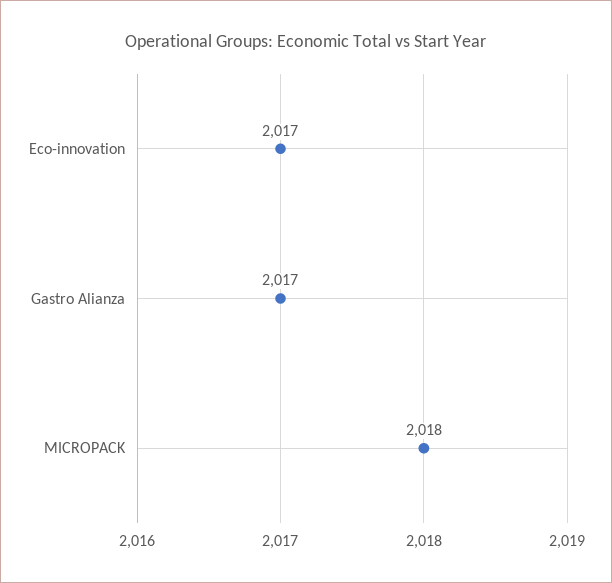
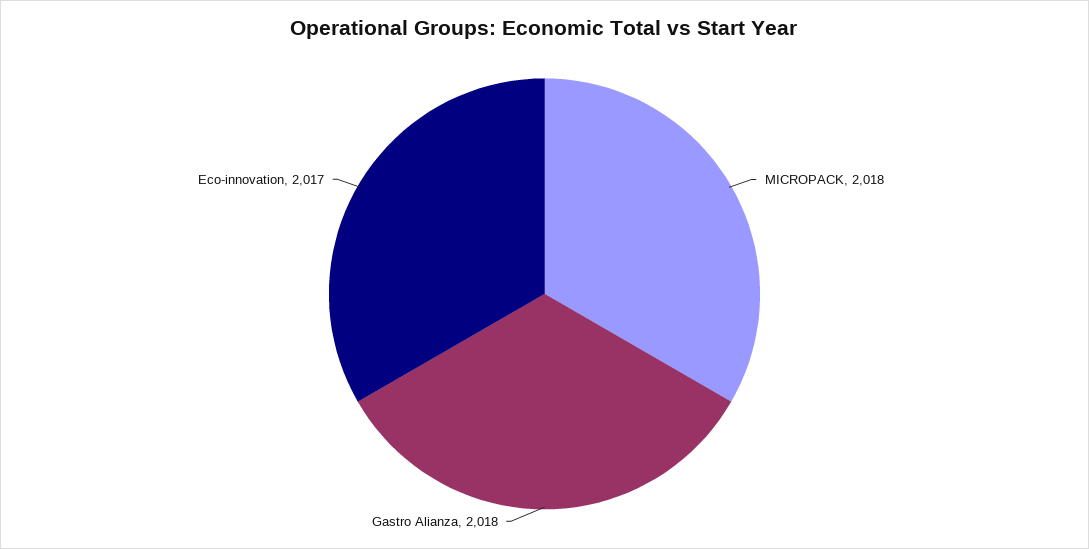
  {
    "Eco-innovation": 2017,
-   "Gastro Alianza": 2017,
+   "Gastro Alianza": 2018,
    "MICROPACK": 2018
  }

